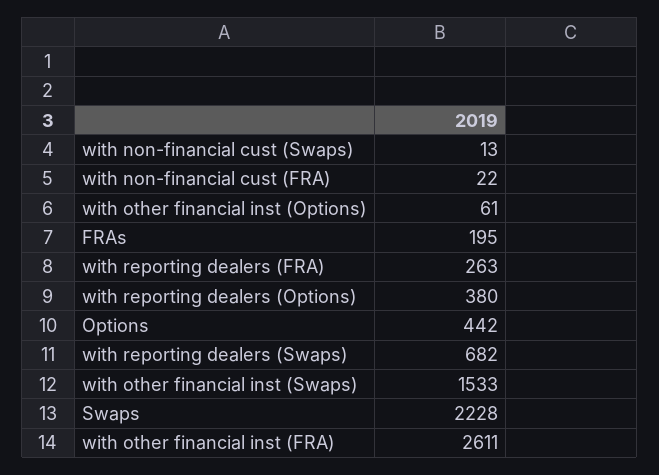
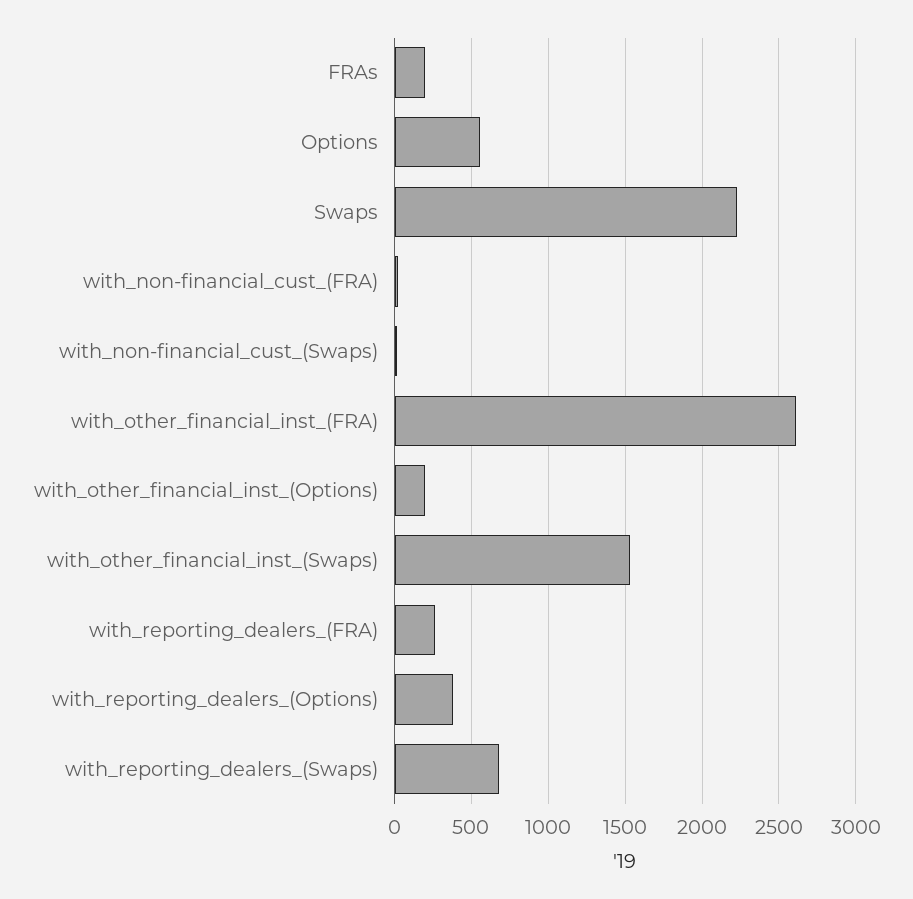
  {
    "with non-financial cust (Swaps)": 13,
    "with non-financial cust (FRA)": 22,
-   "with other financial inst (Options)": 61,
+   "with other financial inst (Options)": 200,
    "FRAs": 195,
    "with reporting dealers (FRA)": 263,
    "with reporting dealers (Options)": 380,
-   "Options": 442,
+   "Options": 550,
    "with reporting dealers (Swaps)": 682,
    "with other financial inst (Swaps)": 1533,
    "Swaps": 2228,
    "with other financial inst (FRA)": 2611
  }

